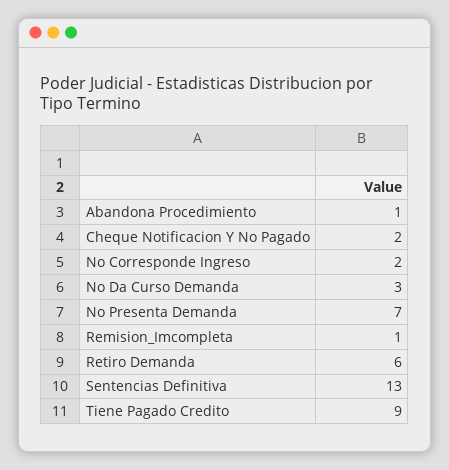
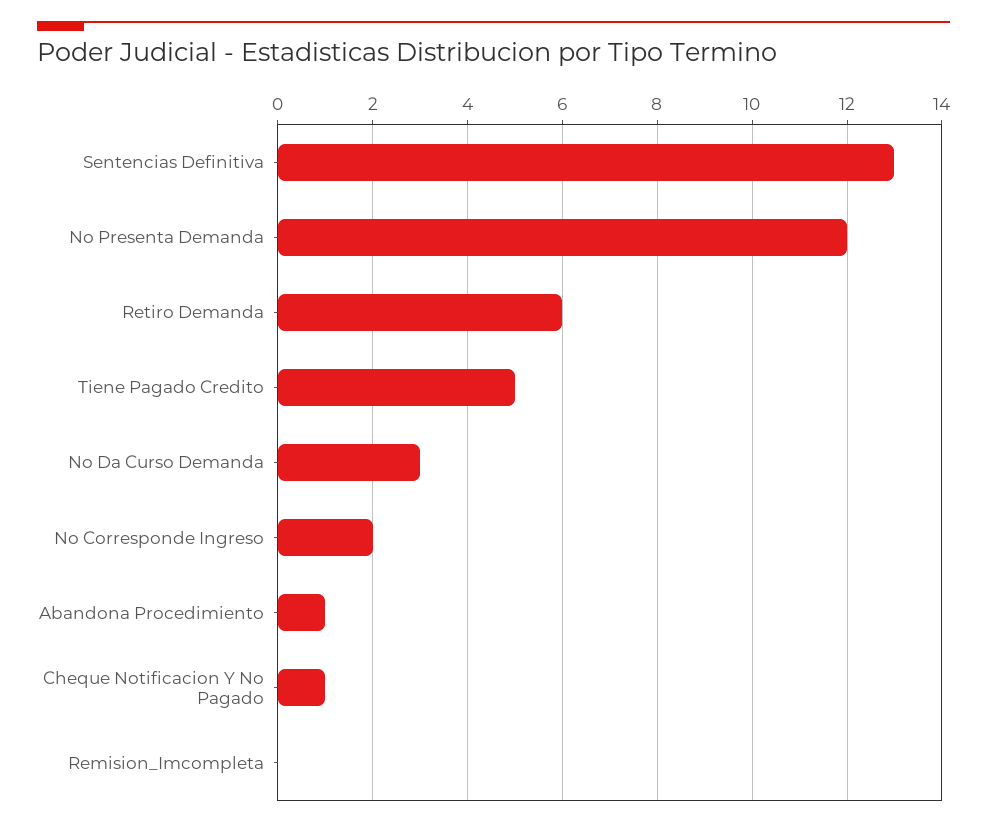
  {
    "Abandona Procedimiento": 1,
-   "Cheque Notificacion Y No Pagado": 2,
+   "Cheque Notificacion Y No Pagado": 1,
    "No Corresponde Ingreso": 2,
    "No Da Curso Demanda": 3,
-   "No Presenta Demanda": 7,
+   "No Presenta Demanda": 12,
-   "Remision_Imcompleta": 1,
+   "Remision_Imcompleta": 0,
    "Retiro Demanda": 6,
    "Sentencias Definitiva": 13,
-   "Tiene Pagado Credito": 9
+   "Tiene Pagado Credito": 5
  }

